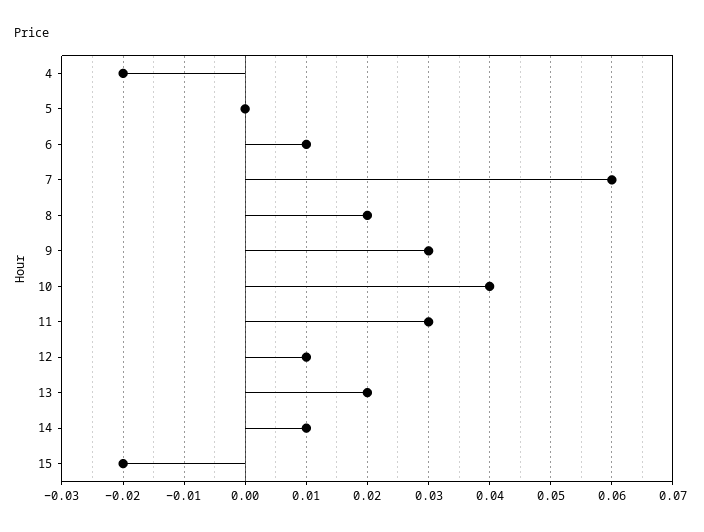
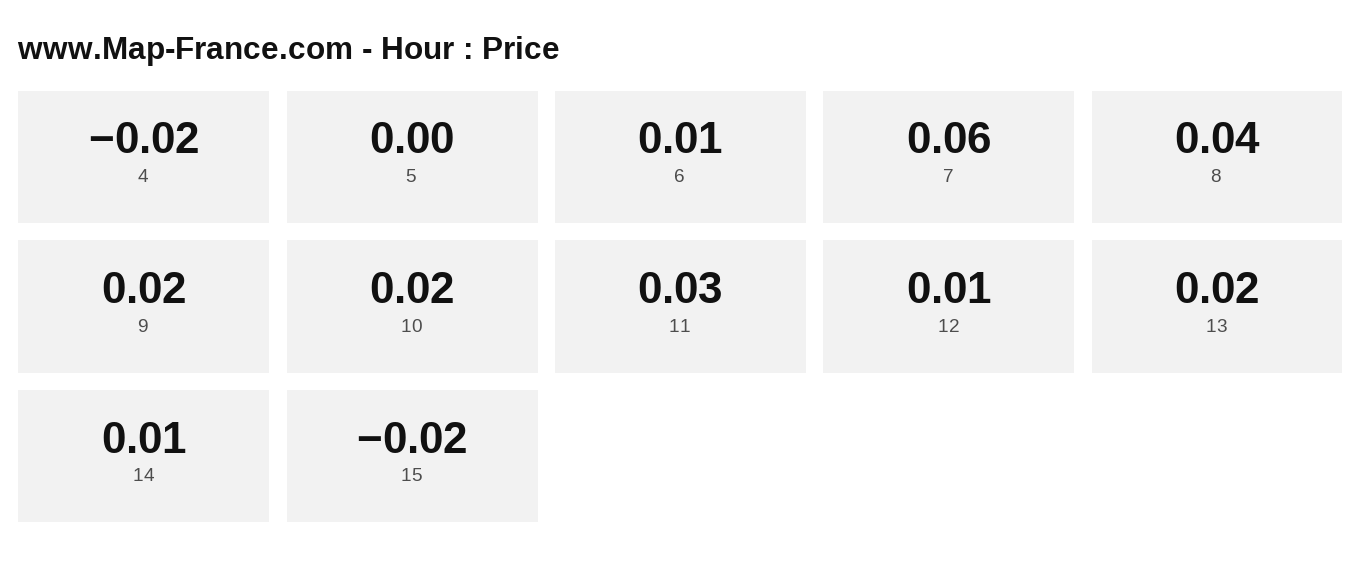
  {
    "4": -0.02,
    "5": 0,
    "6": 0.01,
    "7": 0.06,
-   "8": 0.02,
+   "8": 0.04,
-   "9": 0.03,
+   "9": 0.02,
-   "10": 0.04,
+   "10": 0.02,
    "11": 0.03,
    "12": 0.01,
    "13": 0.02,
    "14": 0.01,
    "15": -0.02
  }

